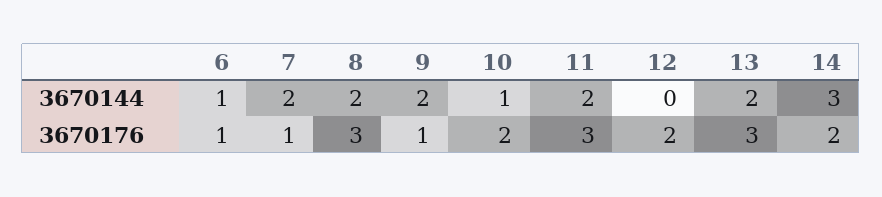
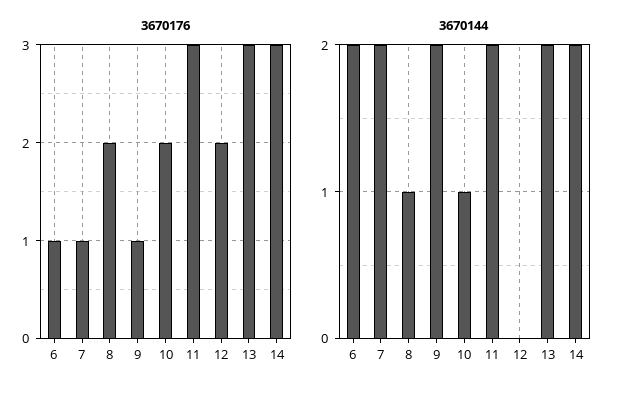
  {
    "3670144": {
-     "6": 1,
+     "6": 2,
      "7": 2,
-     "8": 2,
+     "8": 1,
      "9": 2,
      "10": 1,
      "11": 2,
      "12": 0,
      "13": 2,
-     "14": 3
+     "14": 2
    },
    "3670176": {
      "6": 1,
      "7": 1,
-     "8": 3,
+     "8": 2,
      "9": 1,
      "10": 2,
      "11": 3,
      "12": 2,
      "13": 3,
-     "14": 2
+     "14": 3
    }
  }

